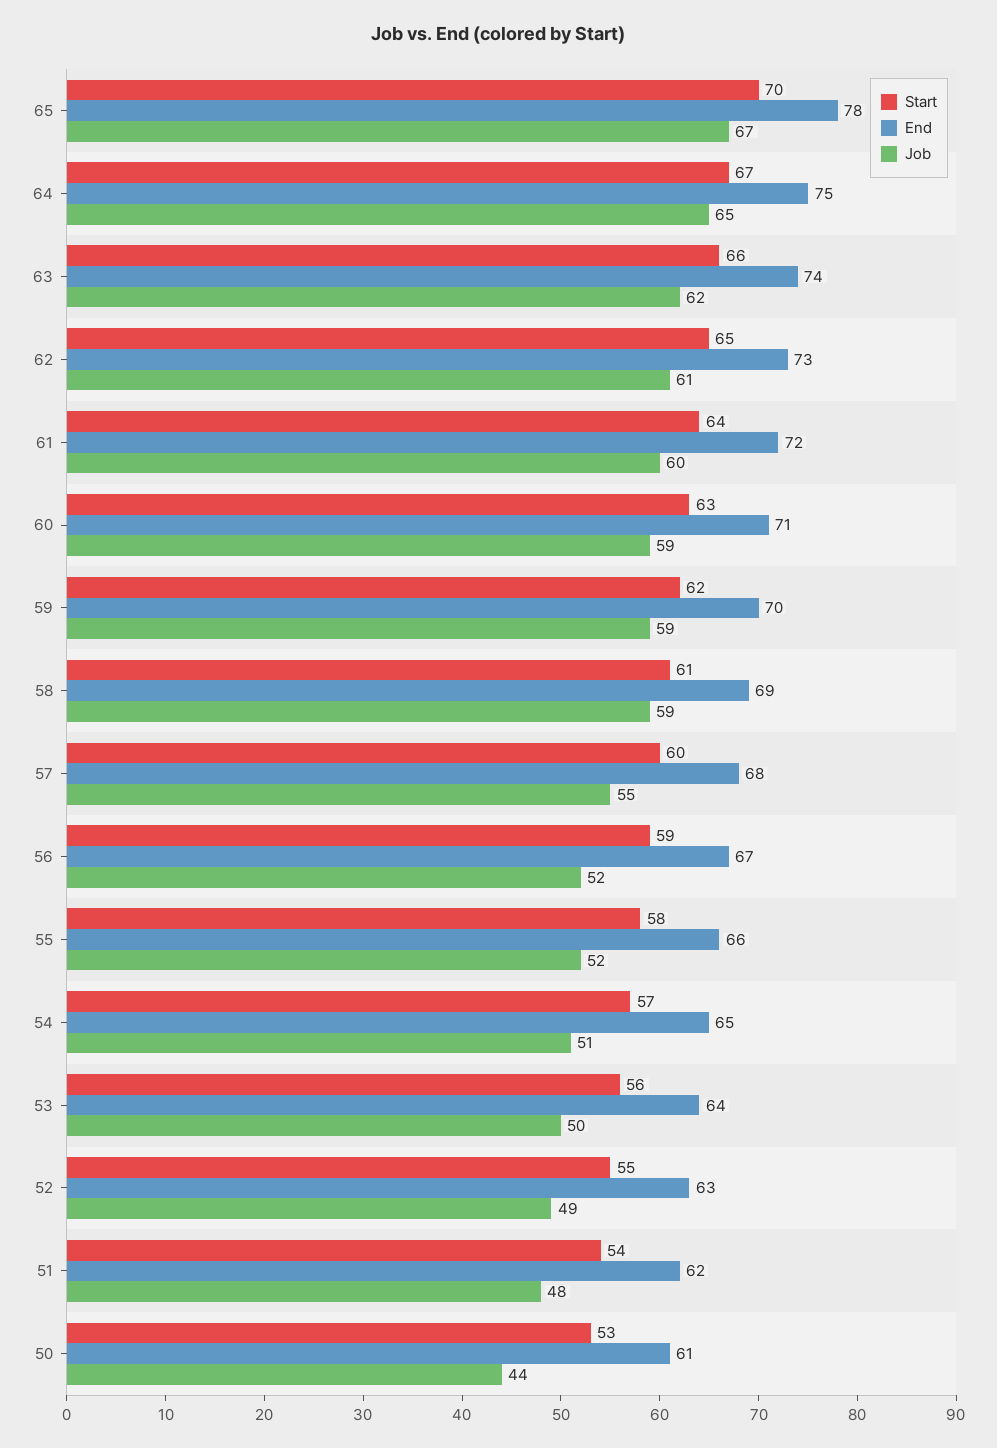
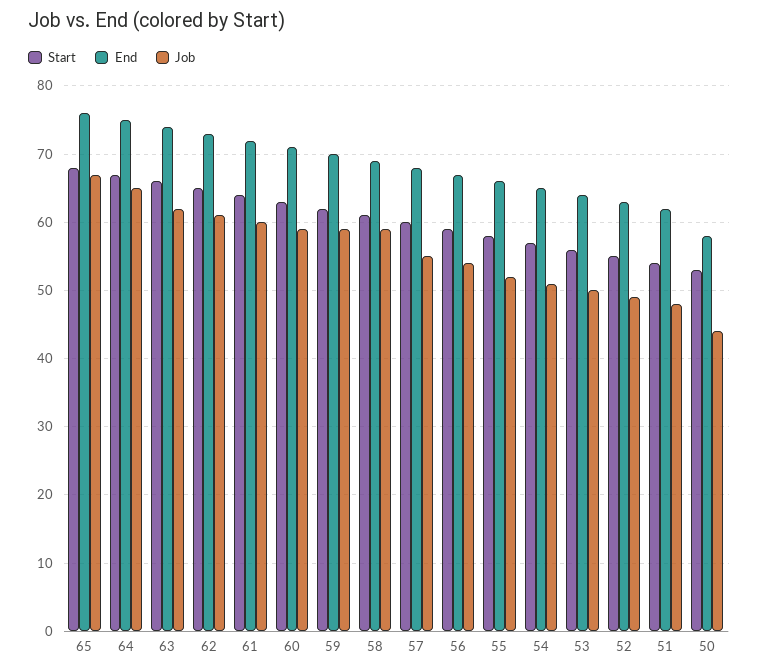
  {
    "Start": {
-     "65": 70,
+     "65": 68,
      "64": 67,
      "63": 66,
      "62": 65,
      "61": 64,
      "60": 63,
      "59": 62,
      "58": 61,
      "57": 60,
      "56": 59,
      "55": 58,
      "54": 57,
      "53": 56,
      "52": 55,
      "51": 54,
      "50": 53
    },
    "End": {
-     "65": 78,
+     "65": 76,
      "64": 75,
      "63": 74,
      "62": 73,
      "61": 72,
      "60": 71,
      "59": 70,
      "58": 69,
      "57": 68,
      "56": 67,
      "55": 66,
      "54": 65,
      "53": 64,
      "52": 63,
      "51": 62,
-     "50": 61
+     "50": 58
    },
    "Job": {
      "65": 67,
      "64": 65,
      "63": 62,
      "62": 61,
      "61": 60,
      "60": 59,
      "59": 59,
      "58": 59,
      "57": 55,
-     "56": 52,
+     "56": 54,
      "55": 52,
      "54": 51,
      "53": 50,
      "52": 49,
      "51": 48,
      "50": 44
    }
  }

